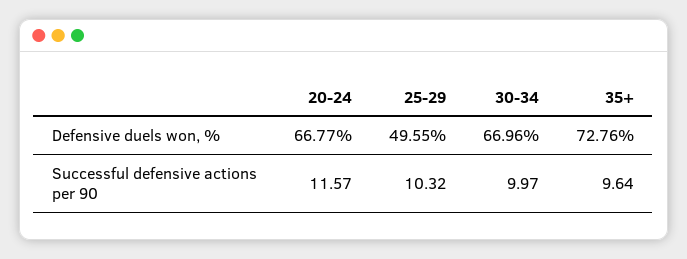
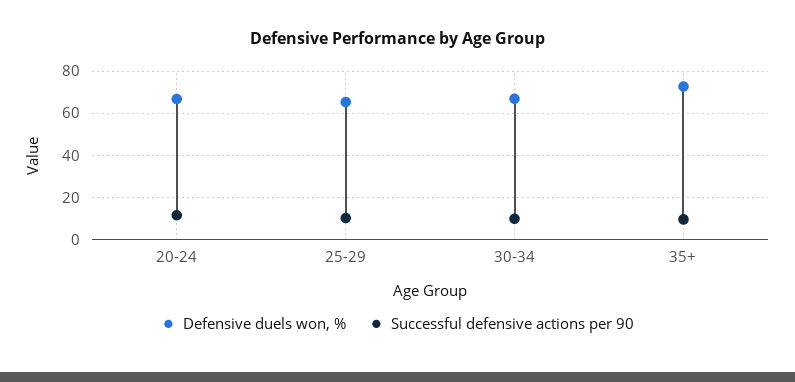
  {
    "Defensive duels won, %": {
      "20-24": 66.77,
-     "25-29": 49.55,
+     "25-29": 65,
      "30-34": 66.96,
      "35+": 72.76
    },
    "Successful defensive actions per 90": {
      "20-24": 11.57,
      "25-29": 10.32,
      "30-34": 9.97,
      "35+": 9.64
    }
  }

